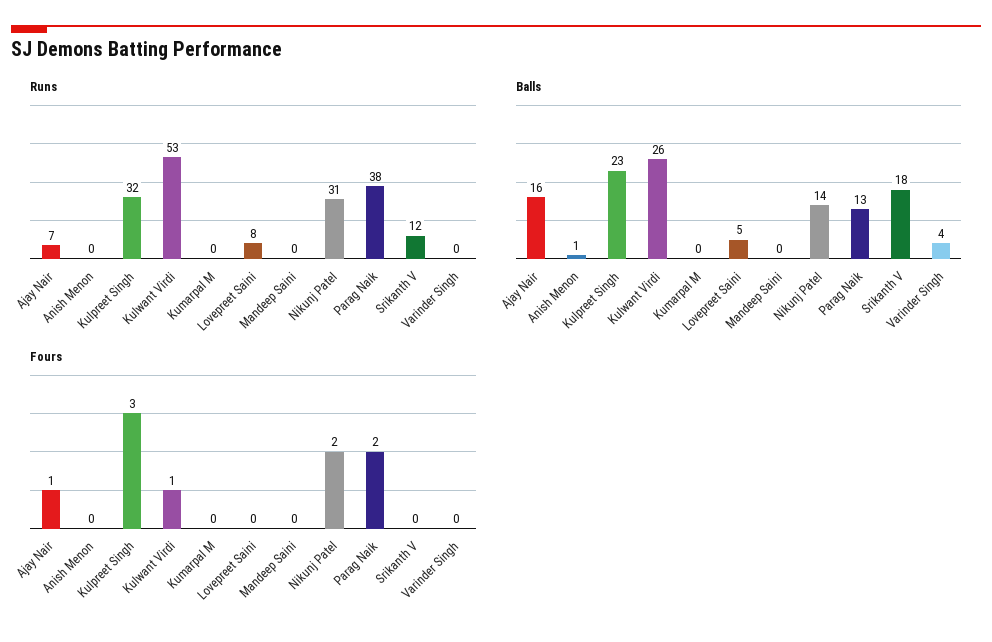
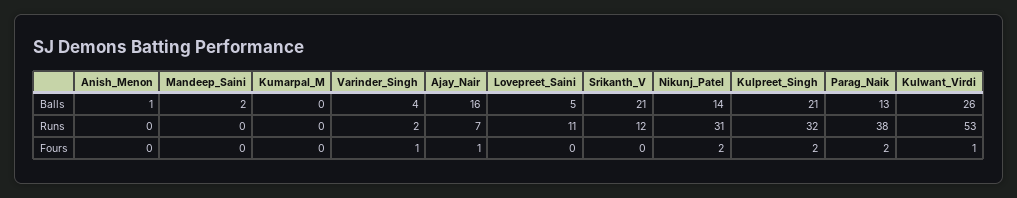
  {
    "Runs": {
      "Ajay Nair": 7,
      "Anish Menon": 0,
      "Kulpreet Singh": 32,
      "Kulwant Virdi": 53,
      "Kumarpal M": 0,
-     "Lovepreet Saini": 8,
+     "Lovepreet Saini": 11,
      "Mandeep Saini": 0,
      "Nikunj Patel": 31,
      "Parag Naik": 38,
      "Srikanth V": 12,
-     "Varinder Singh": 0
+     "Varinder Singh": 2
    },
    "Balls": {
      "Ajay Nair": 16,
      "Anish Menon": 1,
-     "Kulpreet Singh": 23,
+     "Kulpreet Singh": 21,
      "Kulwant Virdi": 26,
      "Kumarpal M": 0,
      "Lovepreet Saini": 5,
-     "Mandeep Saini": 0,
+     "Mandeep Saini": 2,
      "Nikunj Patel": 14,
      "Parag Naik": 13,
-     "Srikanth V": 18,
+     "Srikanth V": 21,
      "Varinder Singh": 4
    },
    "Fours": {
      "Ajay Nair": 1,
      "Anish Menon": 0,
-     "Kulpreet Singh": 3,
+     "Kulpreet Singh": 2,
      "Kulwant Virdi": 1,
      "Kumarpal M": 0,
      "Lovepreet Saini": 0,
      "Mandeep Saini": 0,
      "Nikunj Patel": 2,
      "Parag Naik": 2,
      "Srikanth V": 0,
-     "Varinder Singh": 0
+     "Varinder Singh": 1
    }
  }

